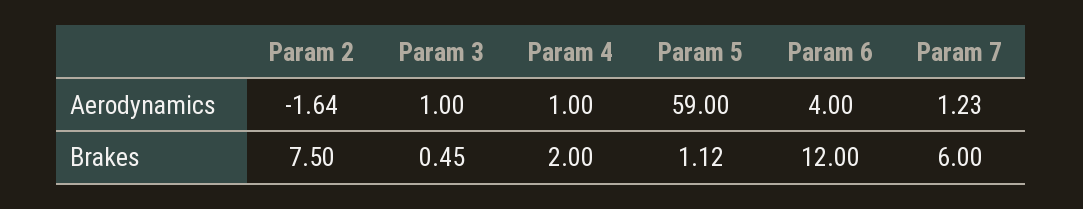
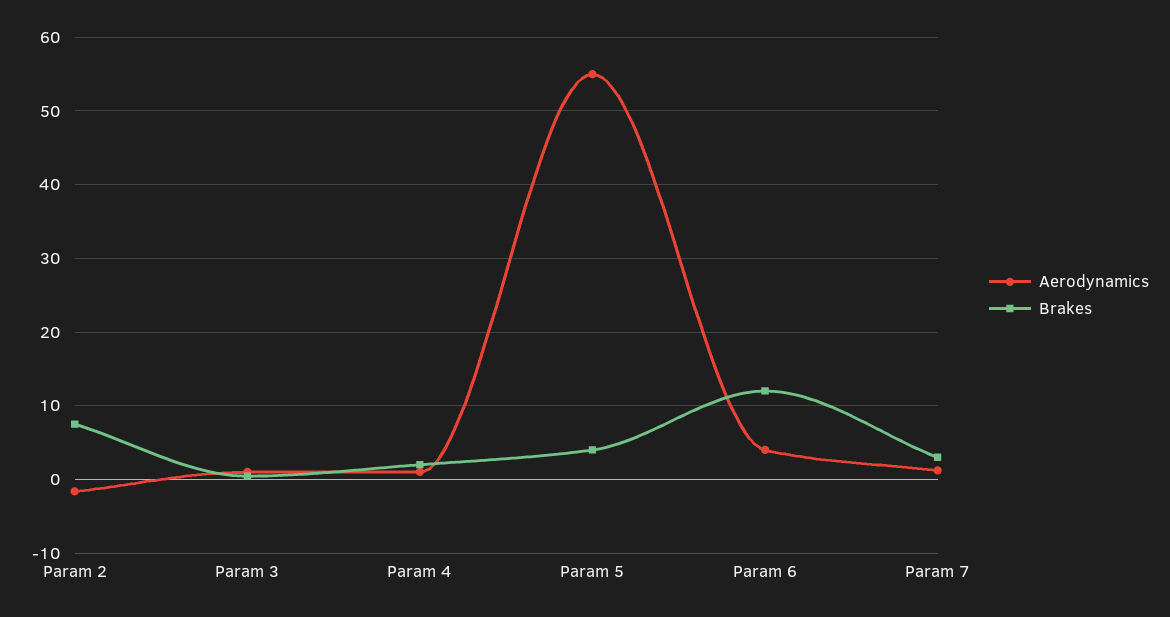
  {
    "Aerodynamics": {
      "Param 2": -1.64,
      "Param 3": 1,
      "Param 4": 1,
-     "Param 5": 59,
+     "Param 5": 55,
      "Param 6": 4,
      "Param 7": 1.23
    },
    "Brakes": {
      "Param 2": 7.5,
      "Param 3": 0.45,
      "Param 4": 2,
-     "Param 5": 1.12,
+     "Param 5": 4,
      "Param 6": 12,
-     "Param 7": 6
+     "Param 7": 3
    }
  }

